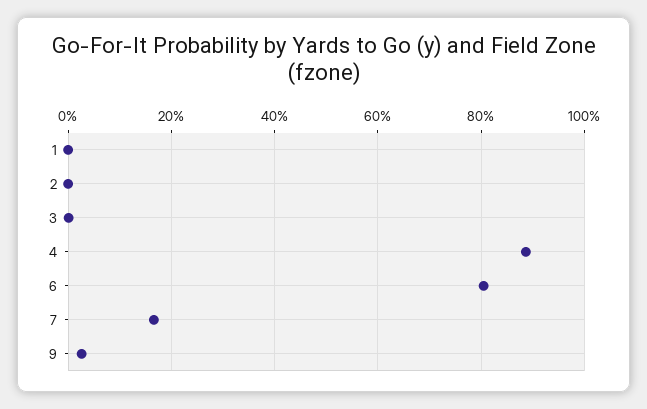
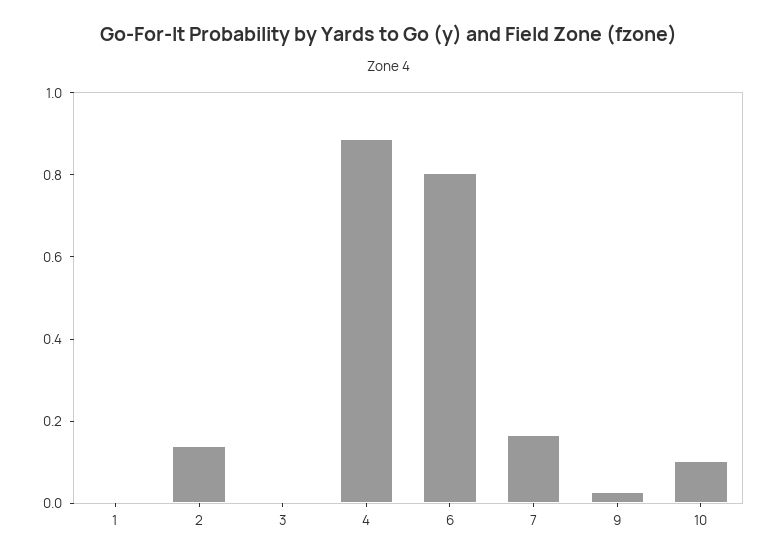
  {
    "1": 0,
-   "2": 0,
+   "2": 0.15,
    "3": 0,
    "4": 0.88,
    "6": 0.8,
    "7": 0.16,
-   "9": 0.02
+   "9": 0.02,
+   "10": 0.1
  }

